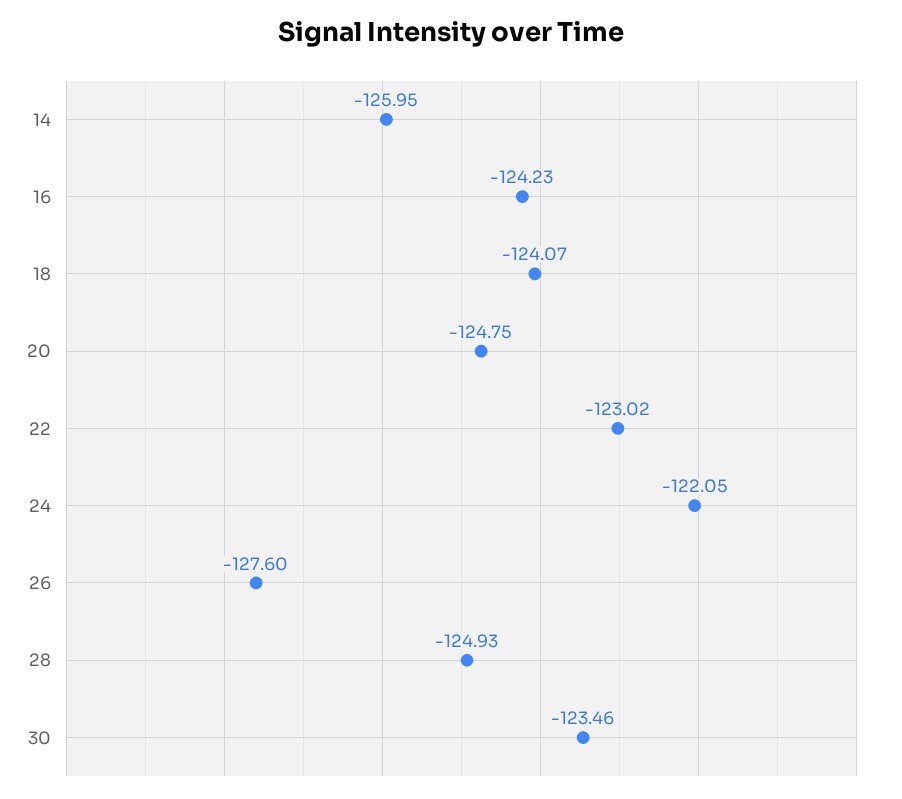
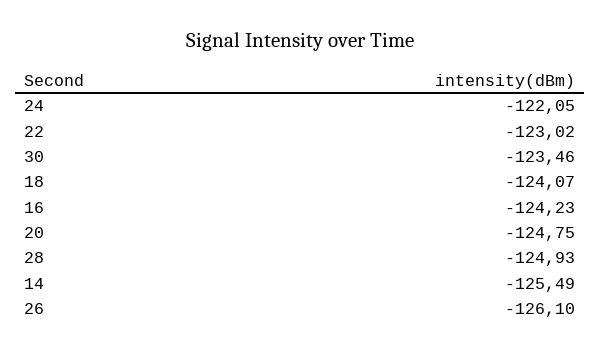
  {
-   "14": -125.95,
+   "14": -125.49,
    "16": -124.23,
    "18": -124.07,
    "20": -124.75,
    "22": -123.02,
    "24": -122.05,
-   "26": -127.6,
+   "26": -126.1,
    "28": -124.93,
    "30": -123.46
  }

